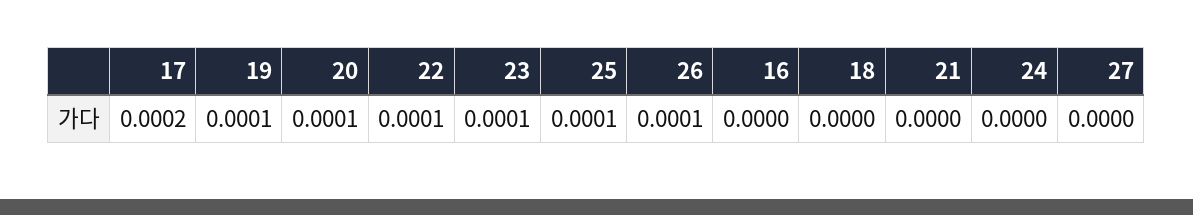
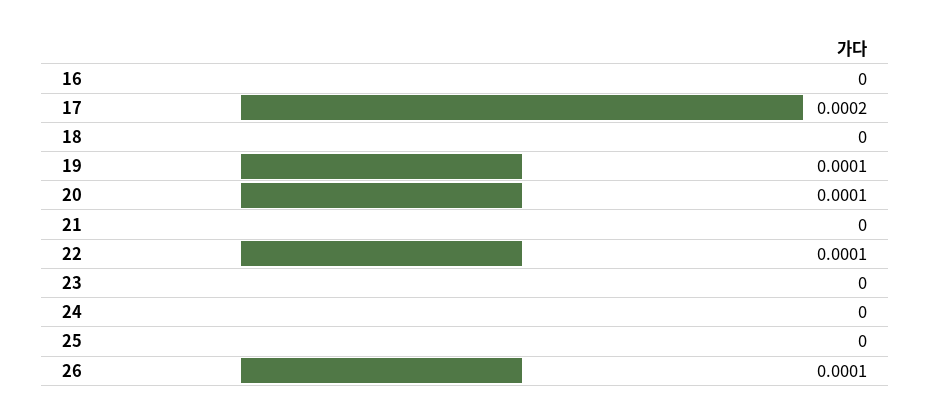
  {
    "17": 0.0002,
    "19": 0.0001,
    "20": 0.0001,
    "22": 0.0001,
-   "23": 0.0001,
+   "23": 0,
-   "25": 0.0001,
+   "25": 0,
    "26": 0.0001,
    "16": 0,
    "18": 0,
    "21": 0,
-   "24": 0,
+   "24": 0
-   "27": 0
  }

